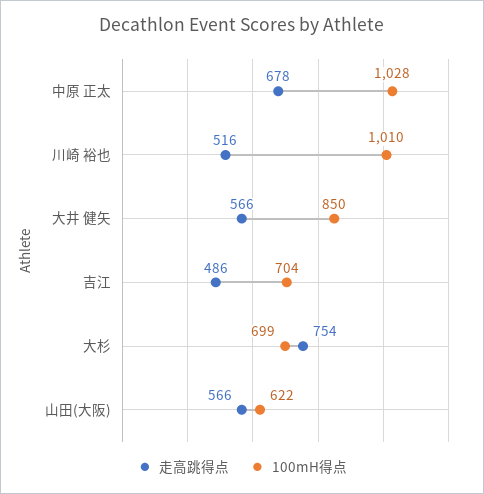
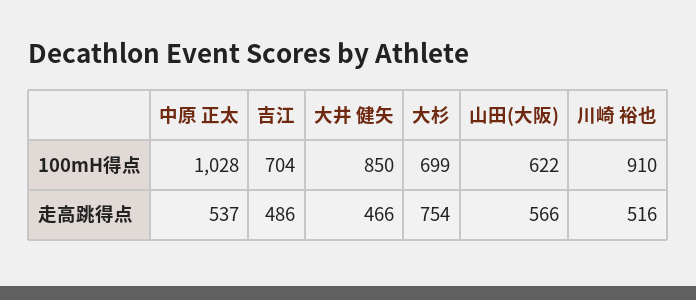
  {
    "走高跳得点": {
-     "中原 正太": 678,
+     "中原 正太": 537,
      "川崎 裕也": 516,
-     "大井 健矢": 566,
+     "大井 健矢": 466,
      "吉江": 486,
      "大杉": 754,
      "山田(大阪)": 566
    },
    "100mH得点": {
      "中原 正太": 1028,
-     "川崎 裕也": 1010,
+     "川崎 裕也": 910,
      "大井 健矢": 850,
      "吉江": 704,
      "大杉": 699,
      "山田(大阪)": 622
    }
  }

